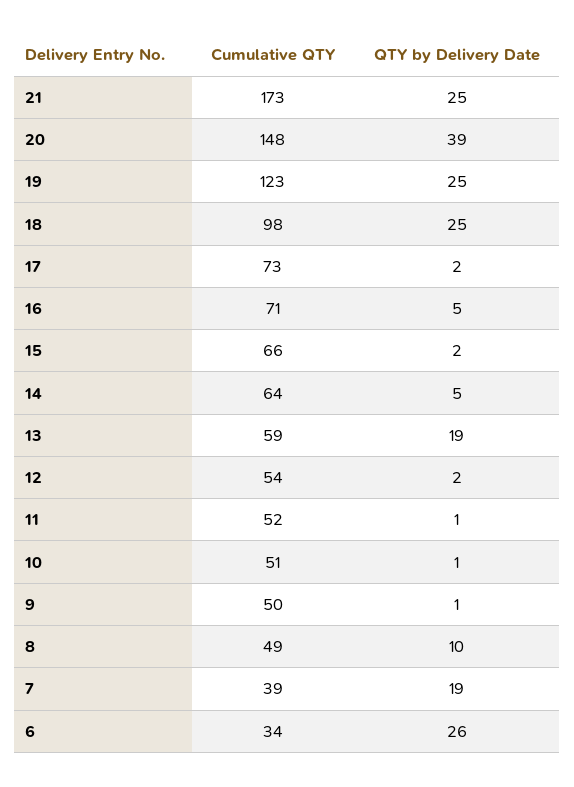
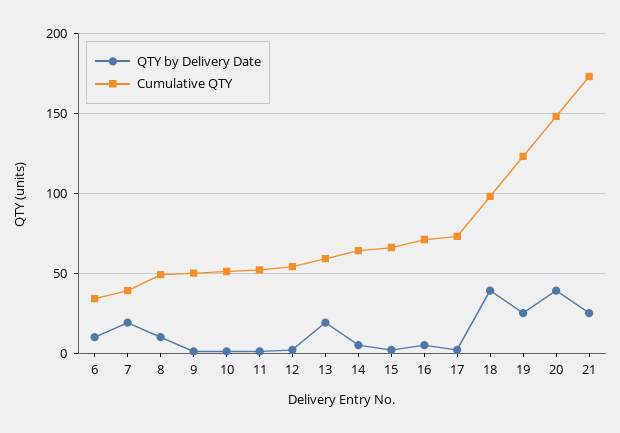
  {
    "Cumulative QTY": {
      "21": 173,
      "20": 148,
      "19": 123,
      "18": 98,
      "17": 73,
      "16": 71,
      "15": 66,
      "14": 64,
      "13": 59,
      "12": 54,
      "11": 52,
      "10": 51,
      "9": 50,
      "8": 49,
      "7": 39,
      "6": 34
    },
    "QTY by Delivery Date": {
      "21": 25,
      "20": 39,
      "19": 25,
-     "18": 25,
+     "18": 40,
      "17": 2,
      "16": 5,
      "15": 2,
      "14": 5,
      "13": 19,
      "12": 2,
      "11": 1,
      "10": 1,
      "9": 1,
      "8": 10,
      "7": 19,
-     "6": 26
+     "6": 10
    }
  }

